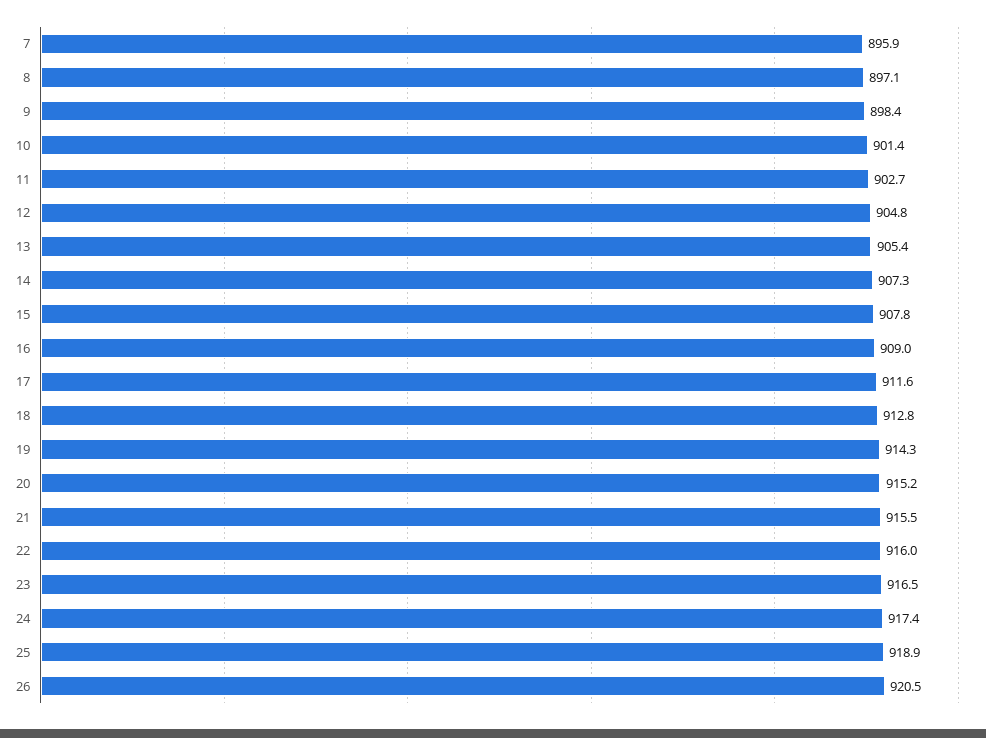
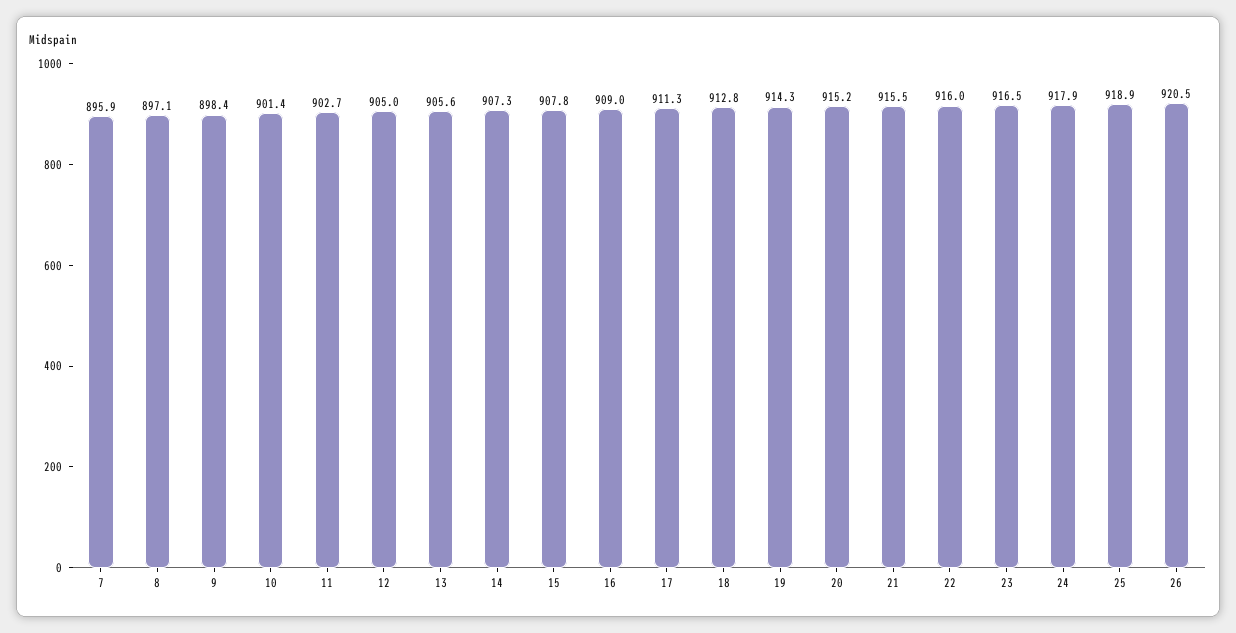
  {
    "7": 895.9,
    "8": 897.1,
    "9": 898.4,
    "10": 901.4,
    "11": 902.7,
-   "12": 904.8,
+   "12": 905,
-   "13": 905.4,
+   "13": 905.6,
    "14": 907.3,
    "15": 907.8,
    "16": 909,
-   "17": 911.6,
+   "17": 911.3,
    "18": 912.8,
    "19": 914.3,
    "20": 915.2,
    "21": 915.5,
    "22": 916,
    "23": 916.5,
-   "24": 917.4,
+   "24": 917.9,
    "25": 918.9,
    "26": 920.5
  }

